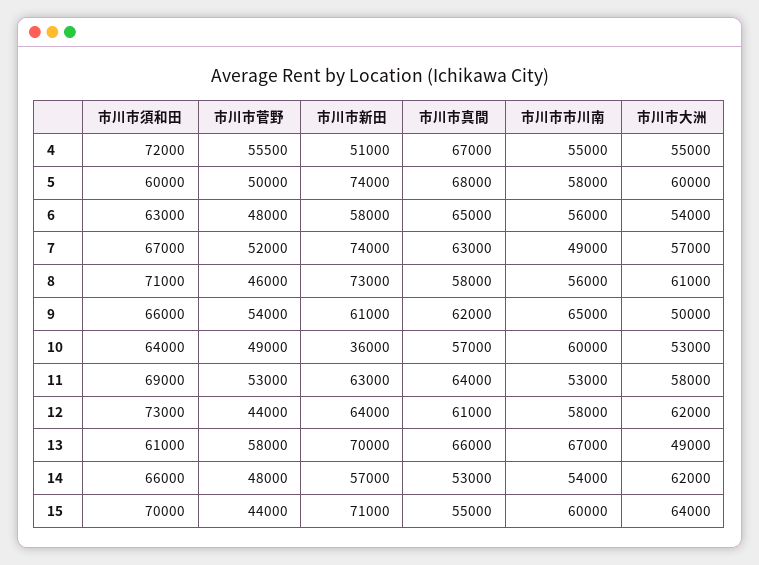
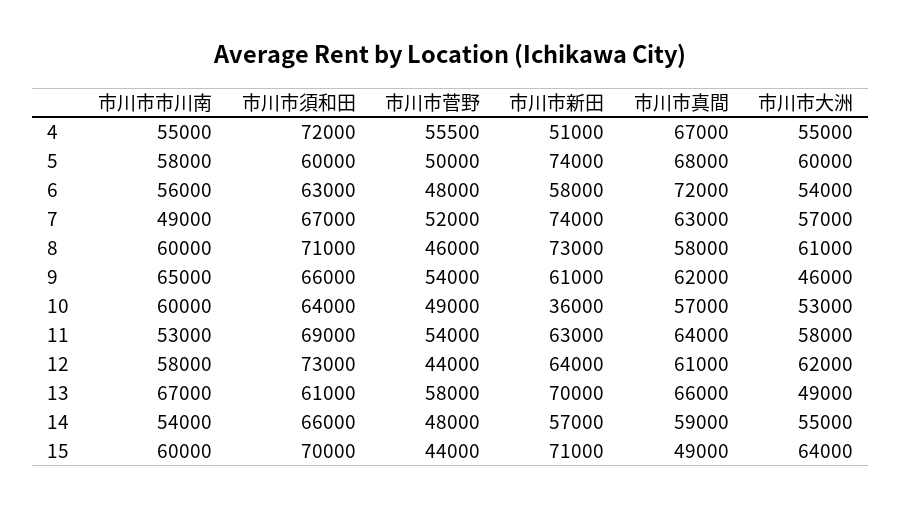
  {
    "市川市須和田": {
      "4": 72000,
      "5": 60000,
      "6": 63000,
      "7": 67000,
      "8": 71000,
      "9": 66000,
      "10": 64000,
      "11": 69000,
      "12": 73000,
      "13": 61000,
      "14": 66000,
      "15": 70000
    },
    "市川市菅野": {
      "4": 55500,
      "5": 50000,
      "6": 48000,
      "7": 52000,
      "8": 46000,
      "9": 54000,
      "10": 49000,
-     "11": 53000,
+     "11": 54000,
      "12": 44000,
      "13": 58000,
      "14": 48000,
      "15": 44000
    },
    "市川市新田": {
      "4": 51000,
      "5": 74000,
      "6": 58000,
      "7": 74000,
      "8": 73000,
      "9": 61000,
      "10": 36000,
      "11": 63000,
      "12": 64000,
      "13": 70000,
      "14": 57000,
      "15": 71000
    },
    "市川市真間": {
      "4": 67000,
      "5": 68000,
-     "6": 65000,
+     "6": 72000,
      "7": 63000,
      "8": 58000,
      "9": 62000,
      "10": 57000,
      "11": 64000,
      "12": 61000,
      "13": 66000,
-     "14": 53000,
+     "14": 59000,
-     "15": 55000
+     "15": 49000
    },
    "市川市市川南": {
      "4": 55000,
      "5": 58000,
      "6": 56000,
      "7": 49000,
-     "8": 56000,
+     "8": 60000,
      "9": 65000,
      "10": 60000,
      "11": 53000,
      "12": 58000,
      "13": 67000,
      "14": 54000,
      "15": 60000
    },
    "市川市大洲": {
      "4": 55000,
      "5": 60000,
      "6": 54000,
      "7": 57000,
      "8": 61000,
-     "9": 50000,
+     "9": 46000,
      "10": 53000,
      "11": 58000,
      "12": 62000,
      "13": 49000,
-     "14": 62000,
+     "14": 55000,
      "15": 64000
    }
  }

